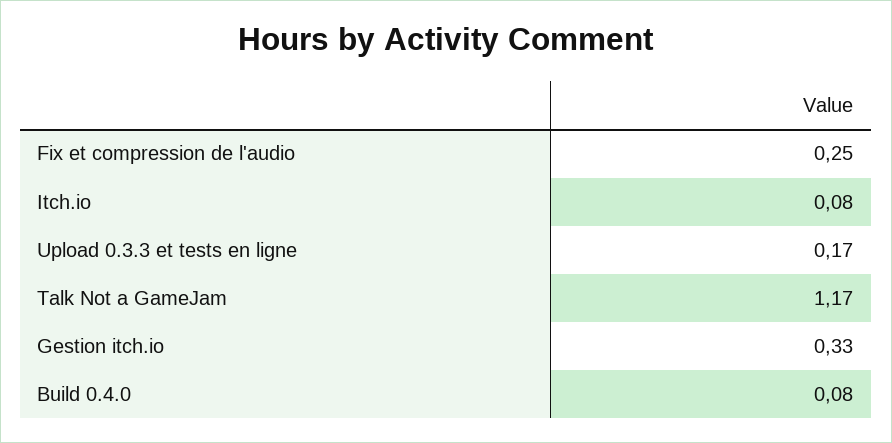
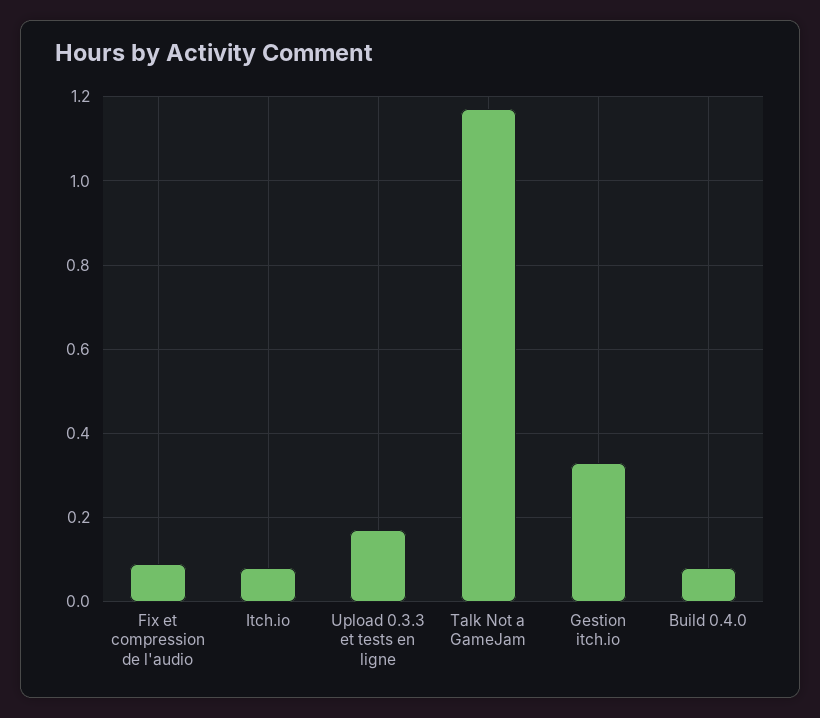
  {
-   "Fix et compression de l'audio": 0.25,
+   "Fix et compression de l'audio": 0.1,
    "Itch.io": 0.08,
    "Upload 0.3.3 et tests en ligne": 0.17,
    "Talk Not a GameJam": 1.17,
    "Gestion itch.io": 0.33,
    "Build 0.4.0": 0.08
  }

